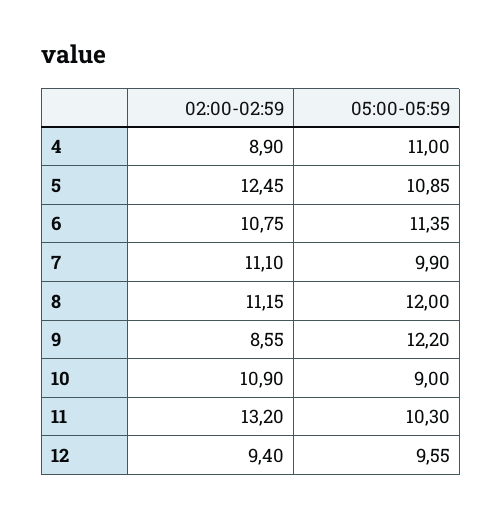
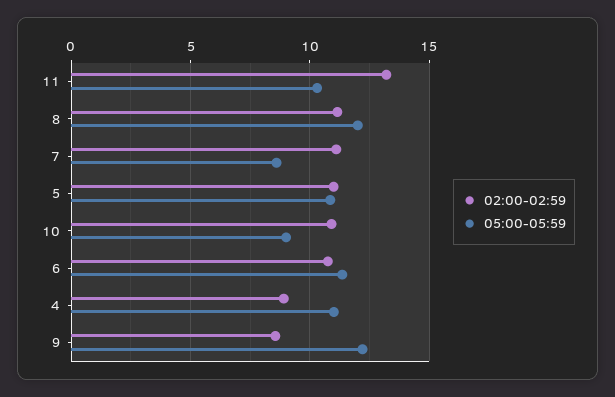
  {
    "02:00-02:59": {
      "4": 8.9,
-     "5": 12.45,
+     "5": 11,
      "6": 10.75,
      "7": 11.1,
      "8": 11.15,
      "9": 8.55,
      "10": 10.9,
-     "11": 13.2,
+     "11": 13.2
-     "12": 9.4
    },
    "05:00-05:59": {
      "4": 11,
      "5": 10.85,
      "6": 11.35,
-     "7": 9.9,
+     "7": 8.5,
      "8": 12,
      "9": 12.2,
      "10": 9,
-     "11": 10.3,
+     "11": 10.3
-     "12": 9.55
    }
  }

